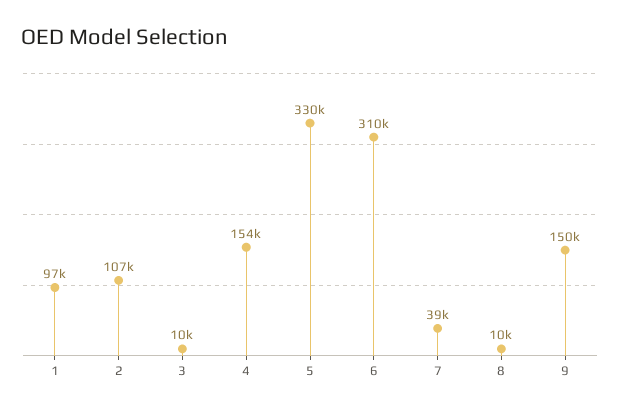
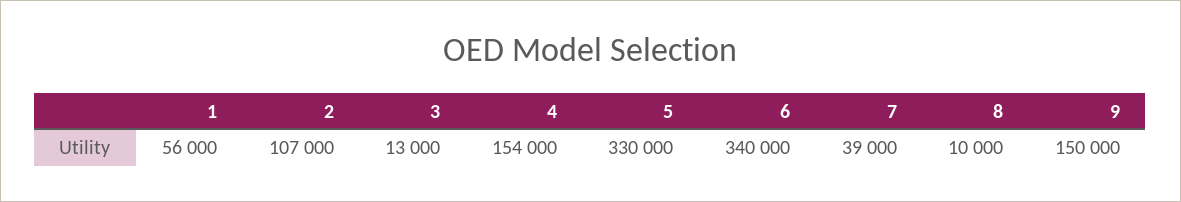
  {
-   "1": 97000,
+   "1": 56000,
    "2": 107000,
-   "3": 10000,
+   "3": 13000,
    "4": 154000,
    "5": 330000,
-   "6": 310000,
+   "6": 340000,
    "7": 39000,
    "8": 10000,
    "9": 150000
  }

